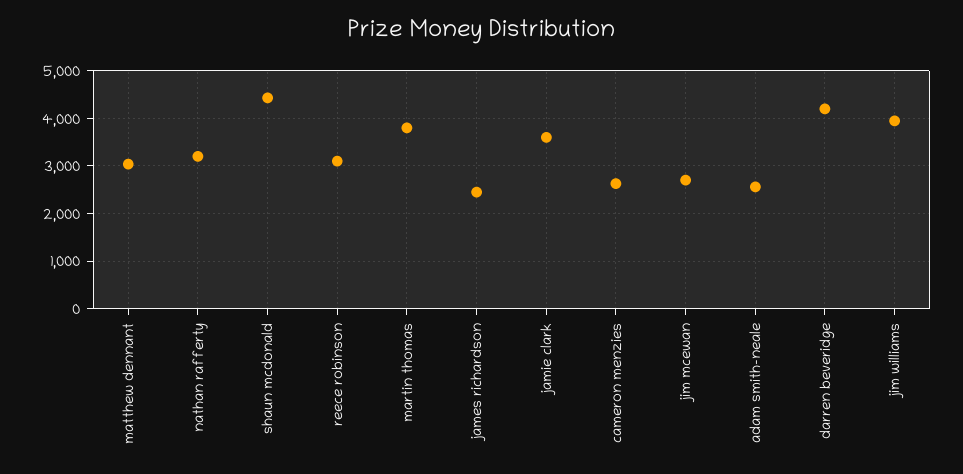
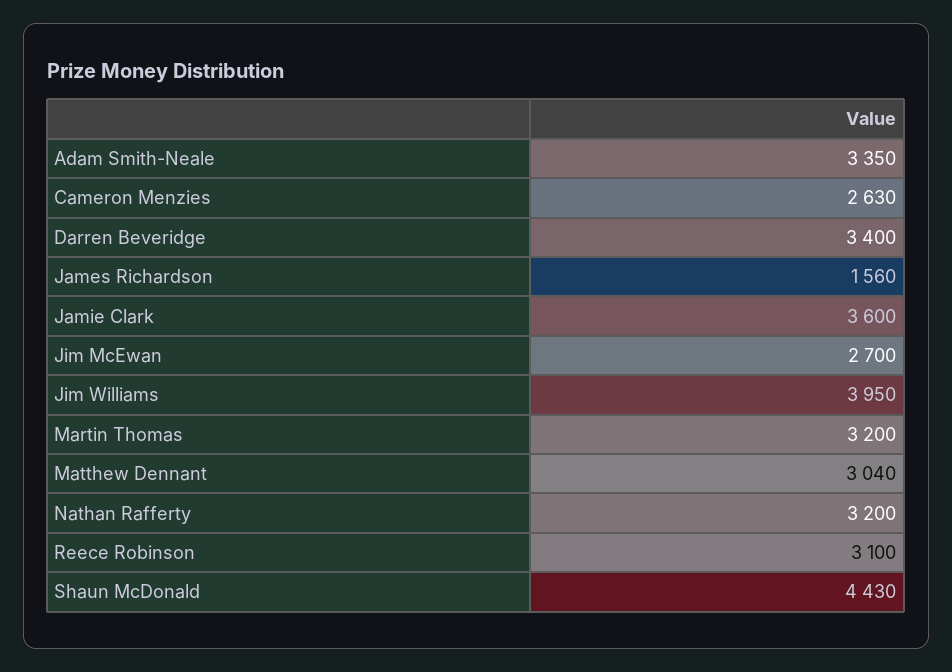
  {
    "matthew dennant": 3040,
    "nathan rafferty": 3200,
    "shaun mcdonald": 4430,
    "reece robinson": 3100,
-   "martin thomas": 3800,
+   "martin thomas": 3200,
-   "james richardson": 2400,
+   "james richardson": 1560,
    "jamie clark": 3600,
    "cameron menzies": 2630,
    "jim mcewan": 2700,
-   "adam smith-neale": 2600,
+   "adam smith-neale": 3350,
-   "darren beveridge": 4200,
+   "darren beveridge": 3400,
    "jim williams": 3950
  }

